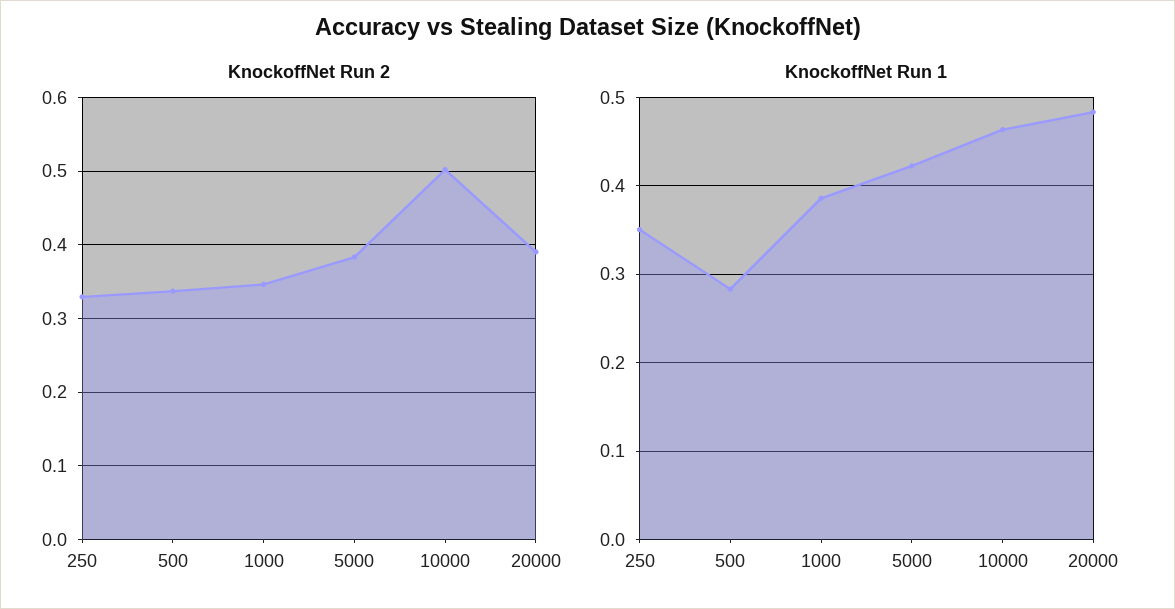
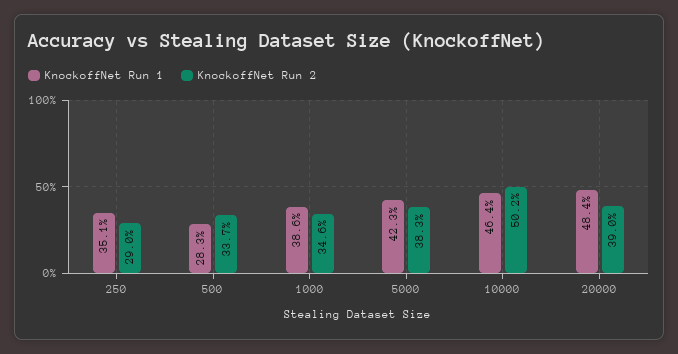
  {
    "KnockoffNet Run 2": {
-     "250": 0.33,
+     "250": 0.29,
      "500": 0.337,
      "1000": 0.346,
      "5000": 0.383,
      "10000": 0.502,
      "20000": 0.39
    },
    "KnockoffNet Run 1": {
      "250": 0.351,
      "500": 0.283,
      "1000": 0.386,
      "5000": 0.423,
      "10000": 0.464,
      "20000": 0.484
    }
  }

